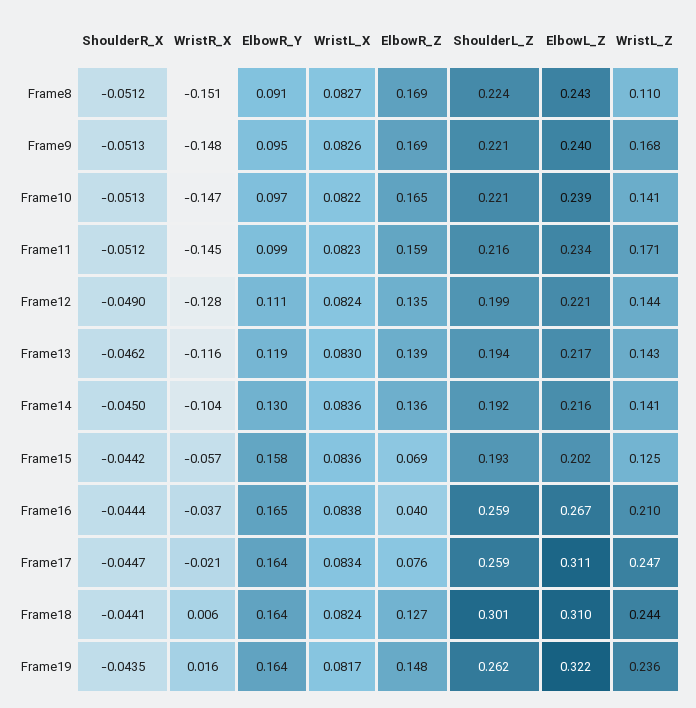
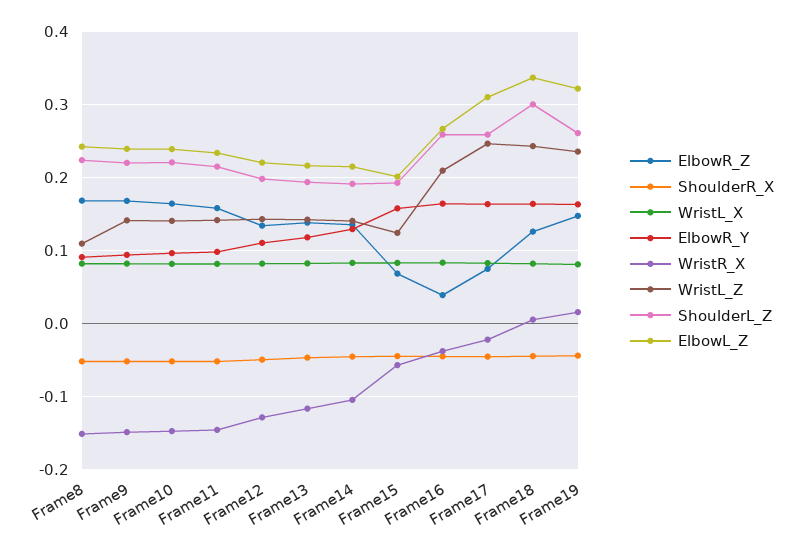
  {
    "ShoulderR_X": {
      "Frame8": -0.0512,
      "Frame9": -0.0513,
      "Frame10": -0.0513,
      "Frame11": -0.0512,
      "Frame12": -0.049,
      "Frame13": -0.0462,
      "Frame14": -0.045,
      "Frame15": -0.0442,
      "Frame16": -0.0444,
      "Frame17": -0.0447,
      "Frame18": -0.0441,
      "Frame19": -0.0435
    },
    "WristR_X": {
      "Frame8": -0.151,
      "Frame9": -0.148,
      "Frame10": -0.147,
      "Frame11": -0.145,
      "Frame12": -0.128,
      "Frame13": -0.116,
      "Frame14": -0.104,
      "Frame15": -0.057,
      "Frame16": -0.037,
      "Frame17": -0.021,
      "Frame18": 0.006,
      "Frame19": 0.016
    },
    "ElbowR_Y": {
      "Frame8": 0.091,
      "Frame9": 0.095,
      "Frame10": 0.097,
      "Frame11": 0.099,
      "Frame12": 0.111,
      "Frame13": 0.119,
      "Frame14": 0.13,
      "Frame15": 0.158,
      "Frame16": 0.165,
      "Frame17": 0.164,
      "Frame18": 0.164,
      "Frame19": 0.164
    },
    "WristL_X": {
      "Frame8": 0.0827,
      "Frame9": 0.0826,
      "Frame10": 0.0822,
      "Frame11": 0.0823,
      "Frame12": 0.0824,
      "Frame13": 0.083,
      "Frame14": 0.0836,
      "Frame15": 0.0836,
      "Frame16": 0.0838,
      "Frame17": 0.0834,
      "Frame18": 0.0824,
      "Frame19": 0.0817
    },
    "ElbowR_Z": {
      "Frame8": 0.169,
      "Frame9": 0.169,
      "Frame10": 0.165,
      "Frame11": 0.159,
      "Frame12": 0.135,
      "Frame13": 0.139,
      "Frame14": 0.136,
      "Frame15": 0.069,
      "Frame16": 0.04,
      "Frame17": 0.076,
      "Frame18": 0.127,
      "Frame19": 0.148
    },
    "ShoulderL_Z": {
      "Frame8": 0.224,
      "Frame9": 0.221,
      "Frame10": 0.221,
      "Frame11": 0.216,
      "Frame12": 0.199,
      "Frame13": 0.194,
      "Frame14": 0.192,
      "Frame15": 0.193,
      "Frame16": 0.259,
      "Frame17": 0.259,
      "Frame18": 0.301,
      "Frame19": 0.262
    },
    "ElbowL_Z": {
      "Frame8": 0.243,
      "Frame9": 0.24,
      "Frame10": 0.239,
      "Frame11": 0.234,
      "Frame12": 0.221,
      "Frame13": 0.217,
      "Frame14": 0.216,
      "Frame15": 0.202,
      "Frame16": 0.267,
      "Frame17": 0.311,
-     "Frame18": 0.31,
+     "Frame18": 0.34,
      "Frame19": 0.322
    },
    "WristL_Z": {
      "Frame8": 0.11,
-     "Frame9": 0.168,
+     "Frame9": 0.14,
      "Frame10": 0.141,
-     "Frame11": 0.171,
+     "Frame11": 0.14,
      "Frame12": 0.144,
      "Frame13": 0.143,
      "Frame14": 0.141,
      "Frame15": 0.125,
      "Frame16": 0.21,
      "Frame17": 0.247,
      "Frame18": 0.244,
      "Frame19": 0.236
    }
  }

